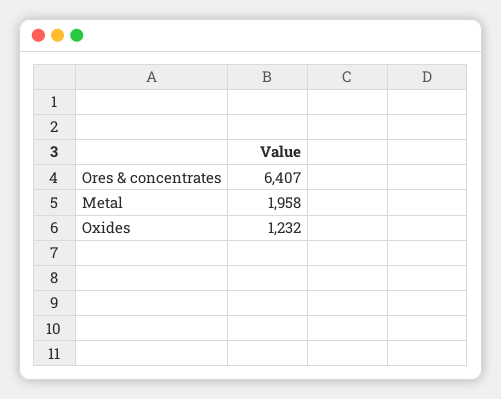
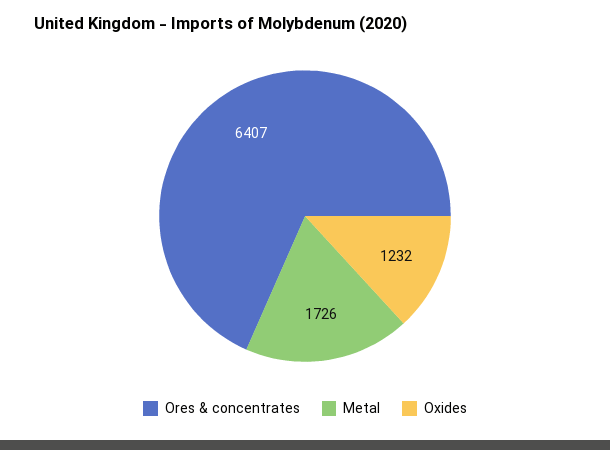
  {
    "Ores & concentrates": 6407,
-   "Metal": 1958,
+   "Metal": 1726,
    "Oxides": 1232
  }

